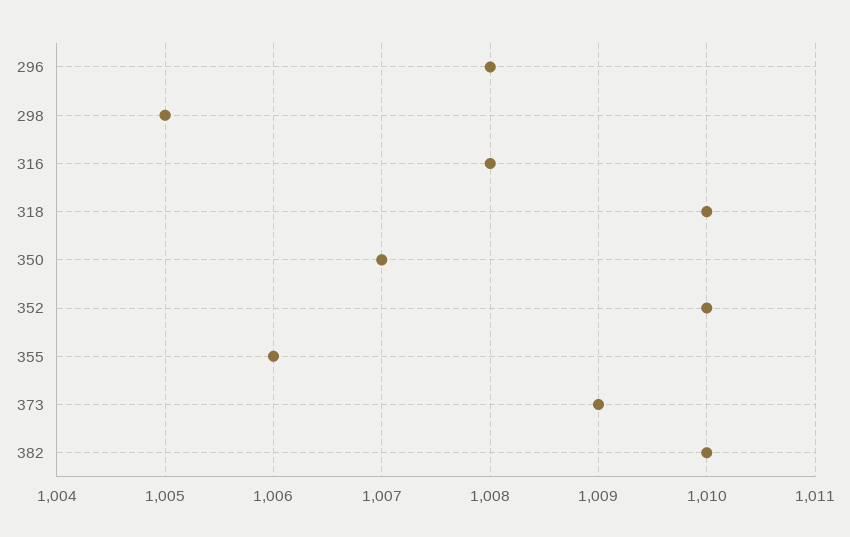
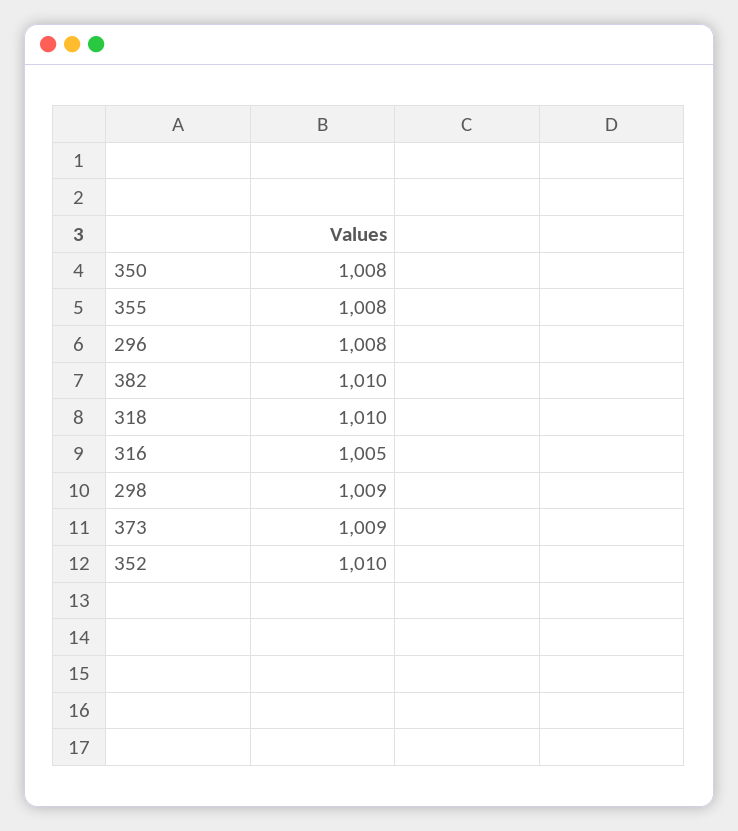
  {
    "296": 1008,
-   "298": 1005,
+   "298": 1009,
-   "316": 1008,
+   "316": 1005,
    "318": 1010,
-   "350": 1007,
+   "350": 1008,
    "352": 1010,
-   "355": 1006,
+   "355": 1008,
    "373": 1009,
    "382": 1010
  }

